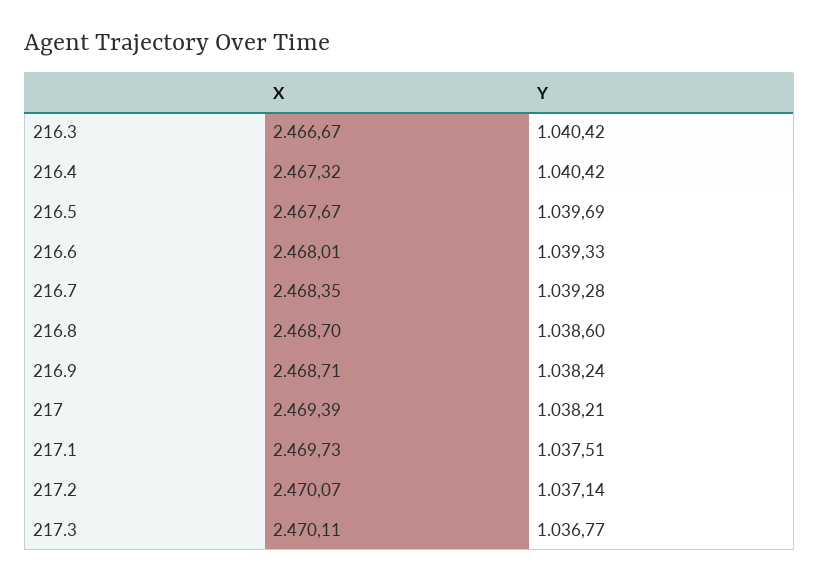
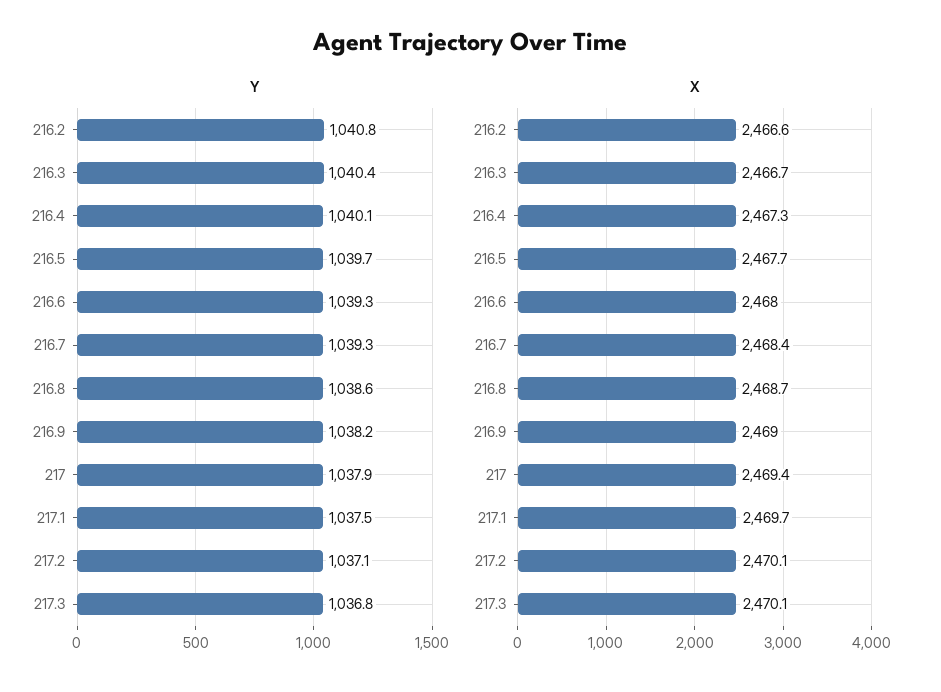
  {
    "X": {
      "216.3": 2466.67,
      "216.4": 2467.32,
      "216.5": 2467.67,
      "216.6": 2468.01,
      "216.7": 2468.35,
      "216.8": 2468.7,
-     "216.9": 2468.71,
+     "216.9": 2469,
      "217": 2469.39,
      "217.1": 2469.73,
      "217.2": 2470.07,
-     "217.3": 2470.11
+     "217.3": 2470.11,
+     "216.2": 2466.6
    },
    "Y": {
      "216.3": 1040.42,
-     "216.4": 1040.42,
+     "216.4": 1040.1,
      "216.5": 1039.69,
      "216.6": 1039.33,
      "216.7": 1039.28,
      "216.8": 1038.6,
      "216.9": 1038.24,
-     "217": 1038.21,
+     "217": 1037.9,
      "217.1": 1037.51,
      "217.2": 1037.14,
-     "217.3": 1036.77
+     "217.3": 1036.77,
+     "216.2": 1040.8
    }
  }

